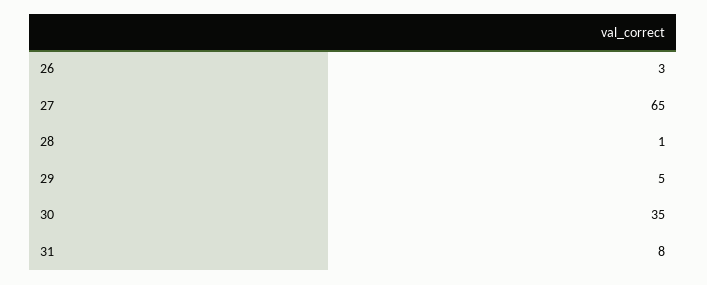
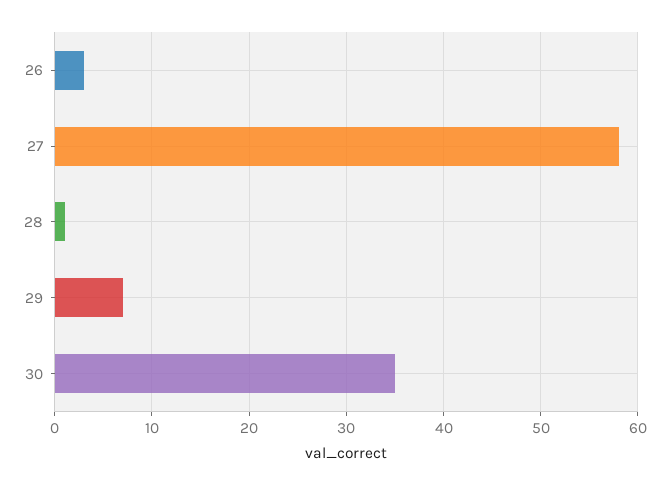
  {
    "26": 3,
-   "27": 65,
+   "27": 58,
    "28": 1,
-   "29": 5,
+   "29": 7,
-   "30": 35,
+   "30": 35
-   "31": 8
  }

